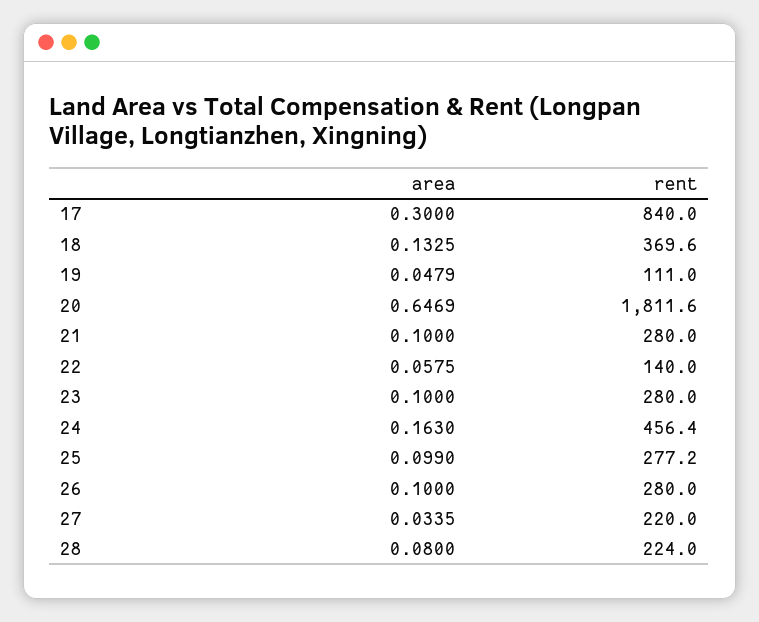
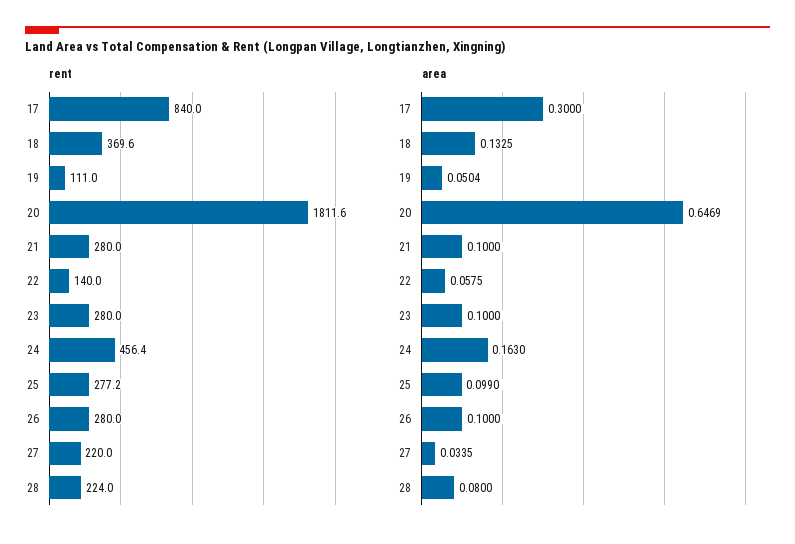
  {
    "area": {
      "17": 0.3,
      "18": 0.1325,
-     "19": 0.0479,
+     "19": 0.0504,
      "20": 0.6469,
      "21": 0.1,
      "22": 0.0575,
      "23": 0.1,
      "24": 0.163,
      "25": 0.099,
      "26": 0.1,
      "27": 0.0335,
      "28": 0.08
    },
    "rent": {
      "17": 840,
      "18": 369.6,
      "19": 111,
      "20": 1811.6,
      "21": 280,
      "22": 140,
      "23": 280,
      "24": 456.4,
      "25": 277.2,
      "26": 280,
      "27": 220,
      "28": 224
    }
  }

